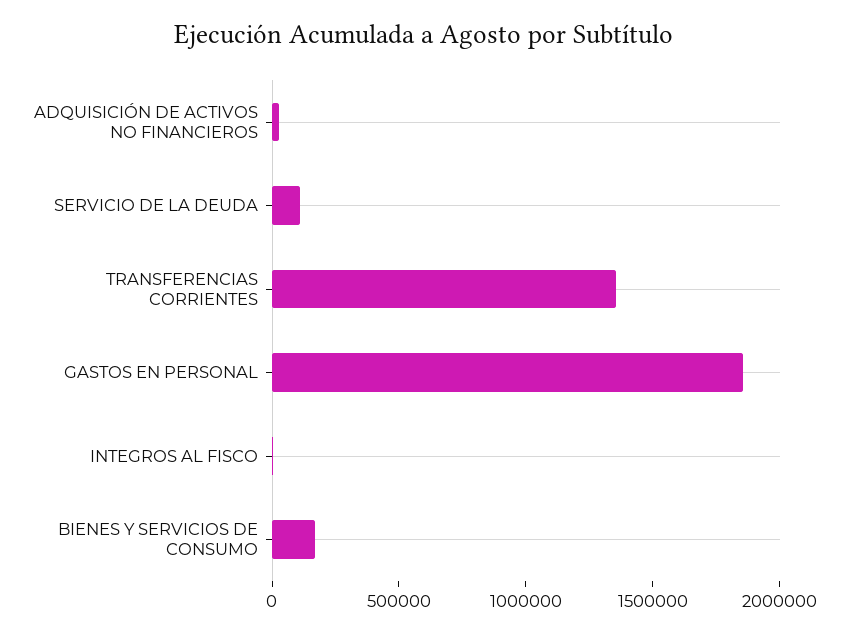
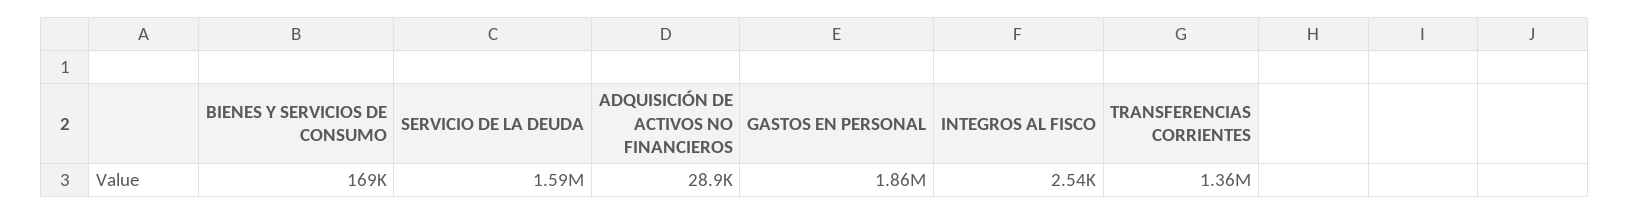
  {
    "ADQUISICIÓN DE ACTIVOS NO FINANCIEROS": 28900,
-   "SERVICIO DE LA DEUDA": 100000,
+   "SERVICIO DE LA DEUDA": 1590000,
    "TRANSFERENCIAS CORRIENTES": 1360000,
    "GASTOS EN PERSONAL": 1860000,
    "INTEGROS AL FISCO": 2540,
    "BIENES Y SERVICIOS DE CONSUMO": 169000
  }

